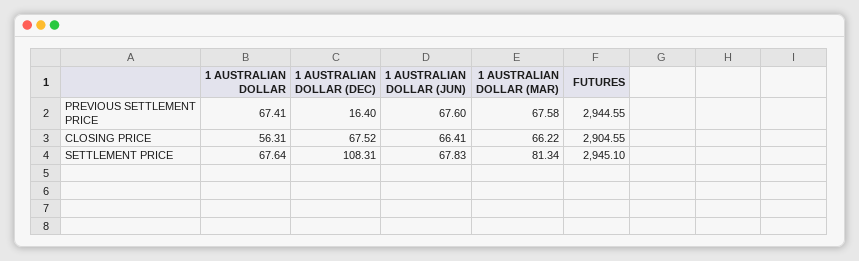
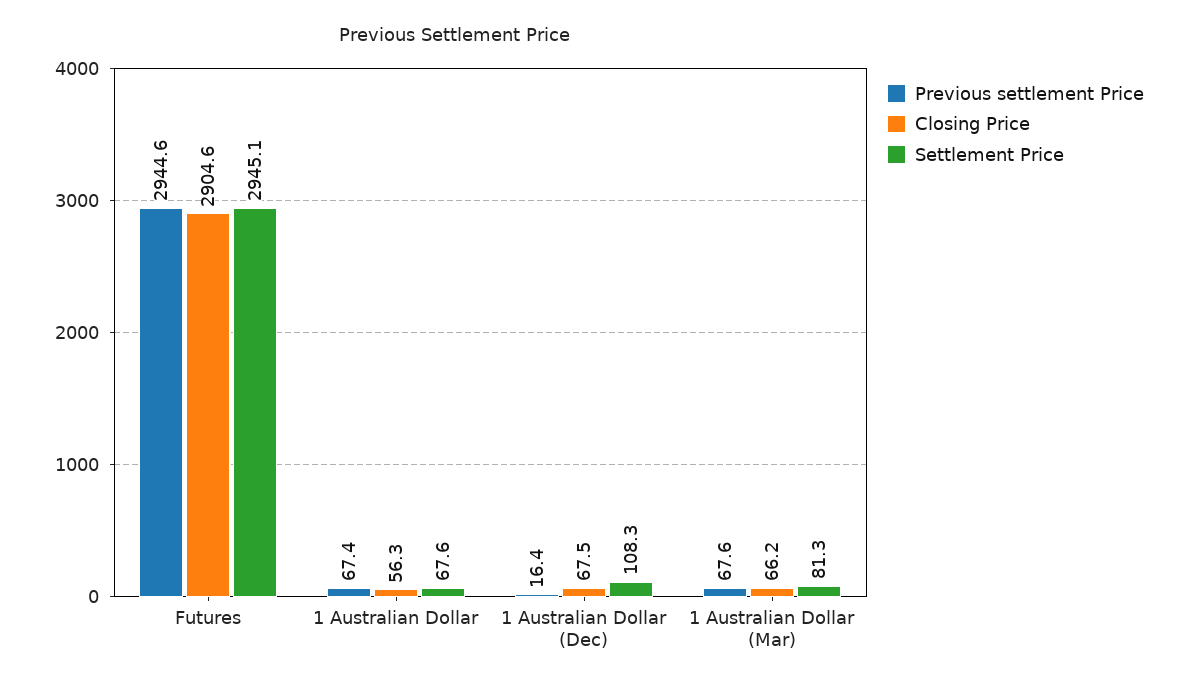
  {
    "PREVIOUS SETTLEMENT PRICE": {
      "1 AUSTRALIAN DOLLAR": 67.41,
      "1 AUSTRALIAN DOLLAR (DEC)": 16.4,
-     "1 AUSTRALIAN DOLLAR (JUN)": 67.6,
      "1 AUSTRALIAN DOLLAR (MAR)": 67.58,
      "FUTURES": 2944.55
    },
    "CLOSING PRICE": {
      "1 AUSTRALIAN DOLLAR": 56.31,
      "1 AUSTRALIAN DOLLAR (DEC)": 67.52,
-     "1 AUSTRALIAN DOLLAR (JUN)": 66.41,
      "1 AUSTRALIAN DOLLAR (MAR)": 66.22,
      "FUTURES": 2904.55
    },
    "SETTLEMENT PRICE": {
      "1 AUSTRALIAN DOLLAR": 67.64,
      "1 AUSTRALIAN DOLLAR (DEC)": 108.31,
-     "1 AUSTRALIAN DOLLAR (JUN)": 67.83,
      "1 AUSTRALIAN DOLLAR (MAR)": 81.34,
      "FUTURES": 2945.1
    }
  }

